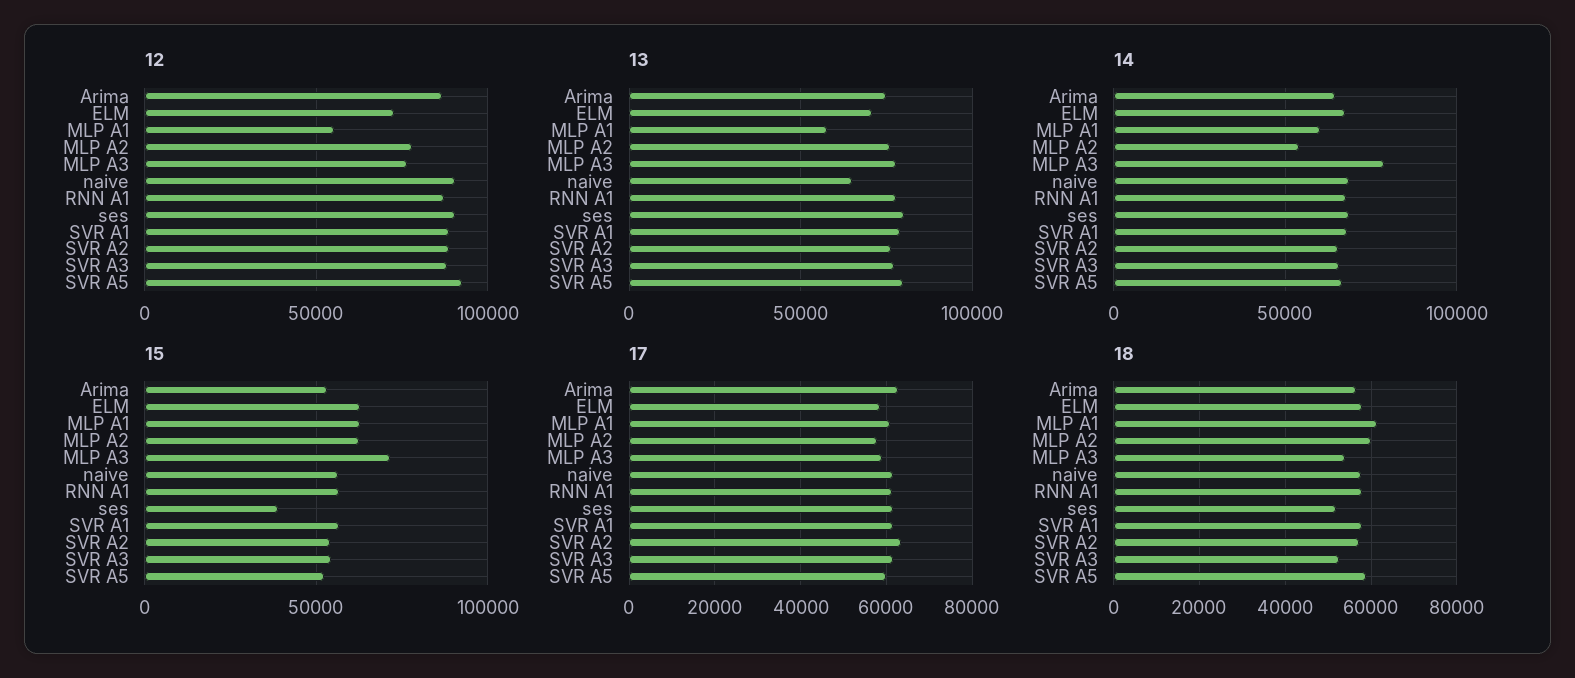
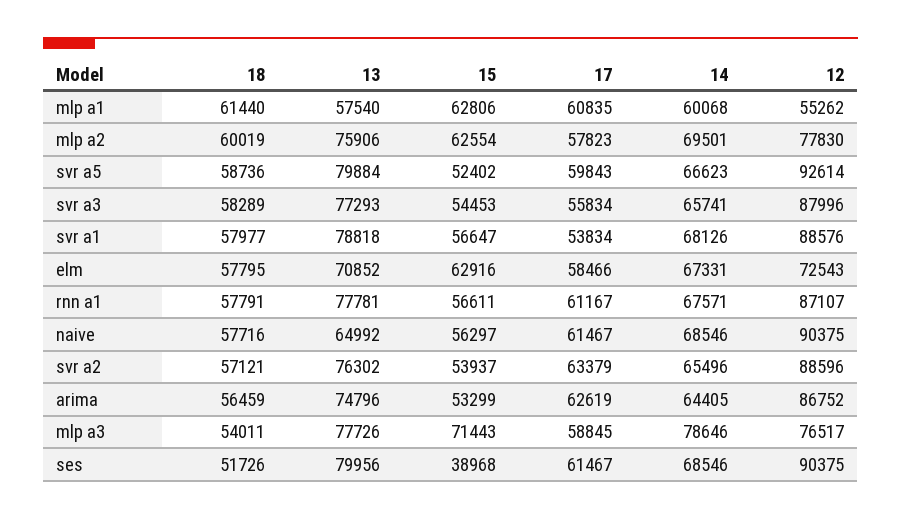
  {
    "12": {
      "Arima": 86752,
      "ELM": 72543,
      "MLP A1": 55262,
      "MLP A2": 77830,
      "MLP A3": 76517,
      "naive": 90375,
      "RNN A1": 87107,
      "ses": 90375,
      "SVR A1": 88576,
      "SVR A2": 88596,
      "SVR A3": 87996,
      "SVR A5": 92614
    },
    "13": {
      "Arima": 74796,
      "ELM": 70852,
      "MLP A1": 57540,
      "MLP A2": 75906,
      "MLP A3": 77726,
      "naive": 64992,
      "RNN A1": 77781,
      "ses": 79956,
      "SVR A1": 78818,
      "SVR A2": 76302,
      "SVR A3": 77293,
      "SVR A5": 79884
    },
    "14": {
      "Arima": 64405,
      "ELM": 67331,
      "MLP A1": 60068,
-     "MLP A2": 55000,
+     "MLP A2": 69501,
      "MLP A3": 78646,
      "naive": 68546,
      "RNN A1": 67571,
      "ses": 68546,
      "SVR A1": 68126,
      "SVR A2": 65496,
      "SVR A3": 65741,
      "SVR A5": 66623
    },
    "15": {
      "Arima": 53299,
      "ELM": 62916,
      "MLP A1": 62806,
      "MLP A2": 62554,
      "MLP A3": 71443,
      "naive": 56297,
      "RNN A1": 56611,
      "ses": 38968,
      "SVR A1": 56647,
      "SVR A2": 53937,
      "SVR A3": 54453,
      "SVR A5": 52402
    },
    "17": {
      "Arima": 62619,
      "ELM": 58466,
      "MLP A1": 60835,
      "MLP A2": 57823,
      "MLP A3": 58845,
      "naive": 61467,
      "RNN A1": 61167,
      "ses": 61467,
-     "SVR A1": 62000,
+     "SVR A1": 53834,
      "SVR A2": 63379,
-     "SVR A3": 62000,
+     "SVR A3": 55834,
      "SVR A5": 59843
    },
    "18": {
      "Arima": 56459,
      "ELM": 57795,
      "MLP A1": 61440,
      "MLP A2": 60019,
      "MLP A3": 54011,
      "naive": 57716,
      "RNN A1": 57791,
      "ses": 51726,
      "SVR A1": 57977,
      "SVR A2": 57121,
-     "SVR A3": 52000,
+     "SVR A3": 58289,
      "SVR A5": 58736
    }
  }

